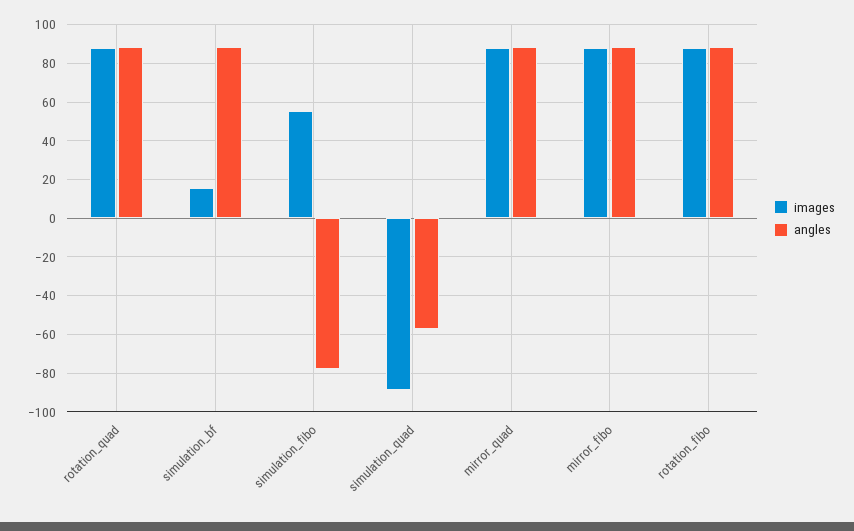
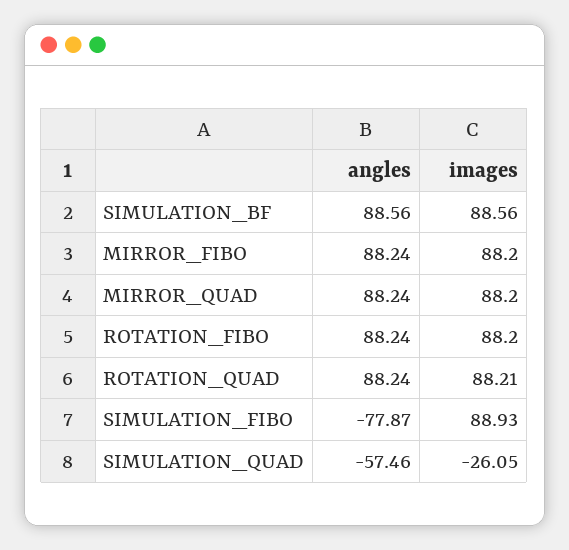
  {
    "images": {
      "rotation_quad": 88.21,
-     "simulation_bf": 15,
+     "simulation_bf": 88.56,
-     "simulation_fibo": 55,
+     "simulation_fibo": 88.93,
-     "simulation_quad": -90,
+     "simulation_quad": -26.05,
      "mirror_quad": 88.2,
      "mirror_fibo": 88.2,
      "rotation_fibo": 88.2
    },
    "angles": {
      "rotation_quad": 88.24,
      "simulation_bf": 88.56,
      "simulation_fibo": -77.87,
      "simulation_quad": -57.46,
      "mirror_quad": 88.24,
      "mirror_fibo": 88.24,
      "rotation_fibo": 88.24
    }
  }

